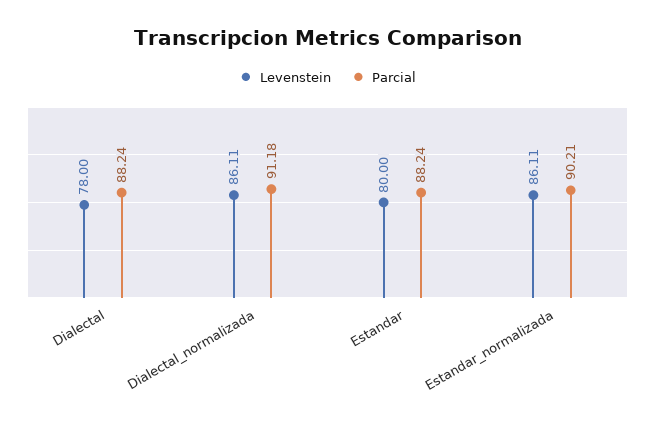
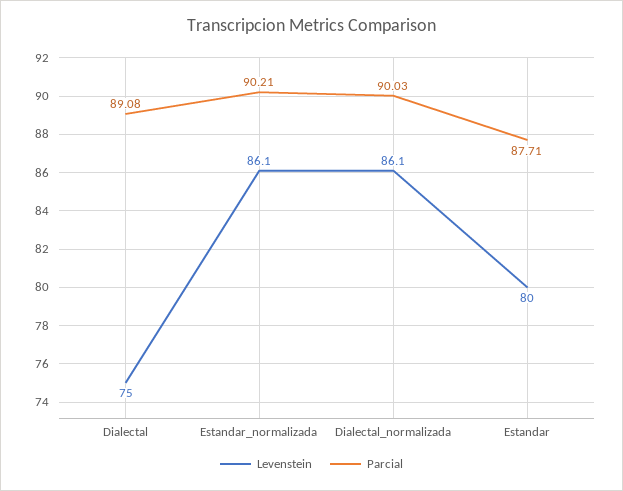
  {
    "Levenstein": {
-     "Dialectal": 78,
+     "Dialectal": 75,
      "Dialectal_normalizada": 86.11,
      "Estandar": 80,
      "Estandar_normalizada": 86.11
    },
    "Parcial": {
-     "Dialectal": 88.24,
+     "Dialectal": 89.08,
-     "Dialectal_normalizada": 91.18,
+     "Dialectal_normalizada": 90.03,
-     "Estandar": 88.24,
+     "Estandar": 87.71,
      "Estandar_normalizada": 90.21
    }
  }

